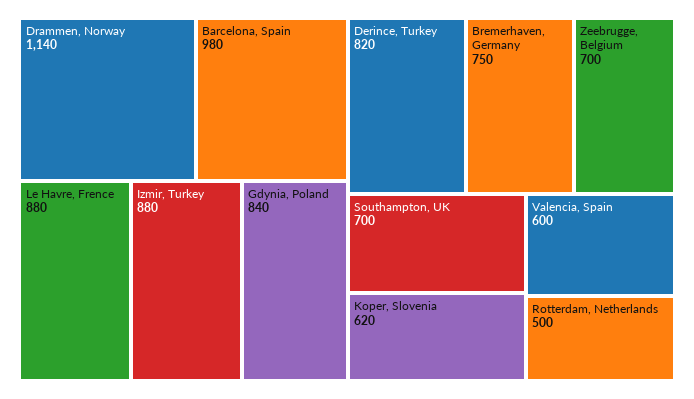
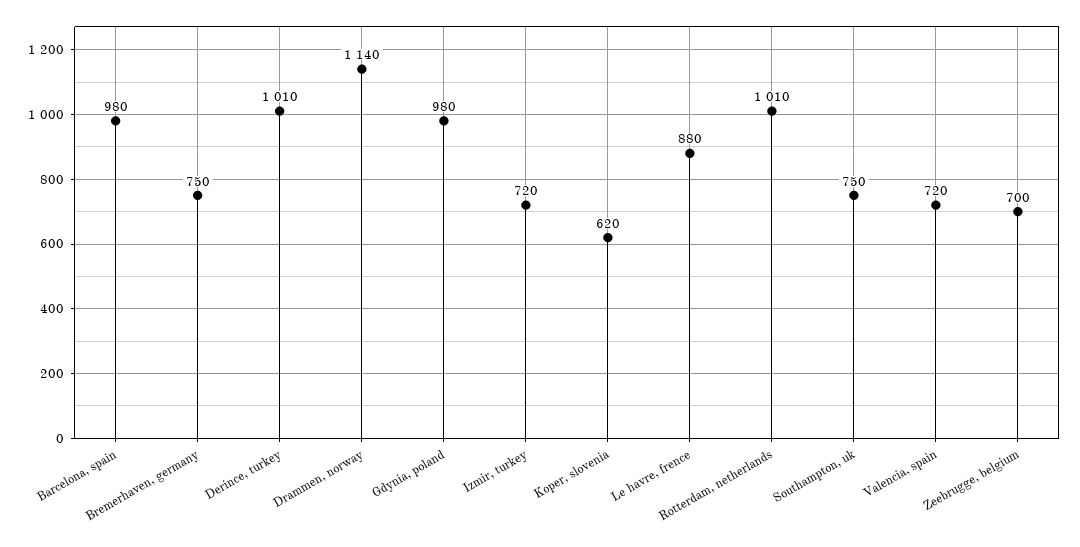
  {
    "Drammen, Norway": 1140,
    "Barcelona, Spain": 980,
    "Le Havre, Frence": 880,
-   "Izmir, Turkey": 880,
+   "Izmir, Turkey": 720,
-   "Gdynia, Poland": 840,
+   "Gdynia, Poland": 980,
-   "Derince, Turkey": 820,
+   "Derince, Turkey": 1010,
    "Bremerhaven, Germany": 750,
    "Zeebrugge, Belgium": 700,
-   "Southampton, UK": 700,
+   "Southampton, UK": 750,
    "Koper, Slovenia": 620,
-   "Valencia, Spain": 600,
+   "Valencia, Spain": 720,
-   "Rotterdam, Netherlands": 500
+   "Rotterdam, Netherlands": 1010
  }

